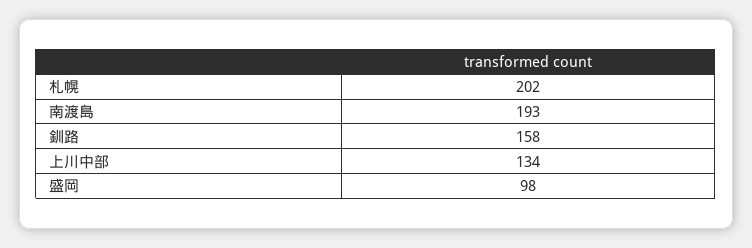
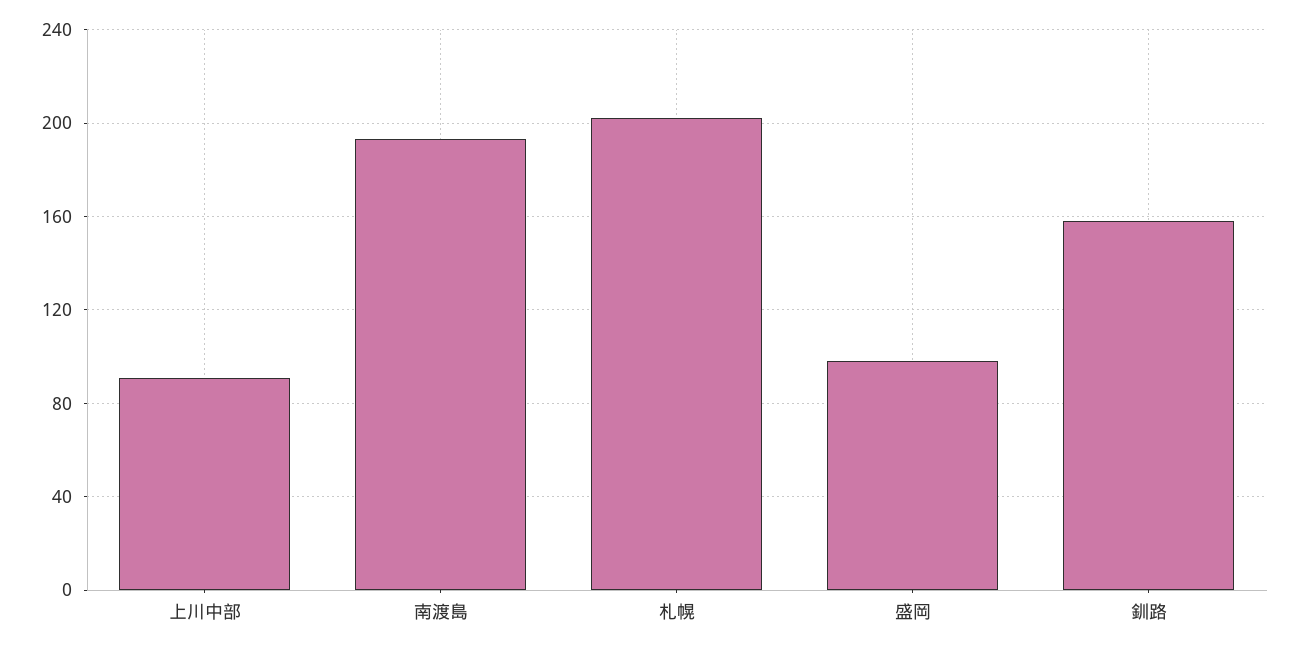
  {
    "札幌": 202,
    "南渡島": 193,
    "釧路": 158,
-   "上川中部": 134,
+   "上川中部": 90,
    "盛岡": 98
  }

